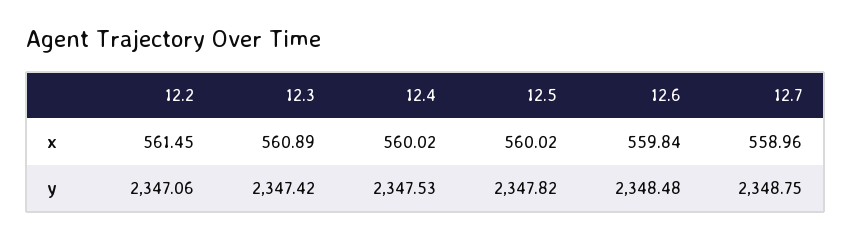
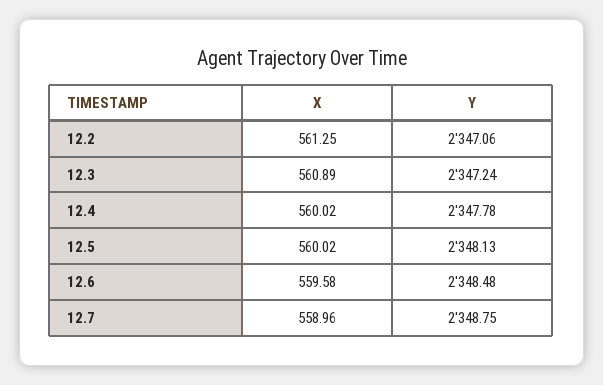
  {
    "12.2": {
-     "x": 561.45,
+     "x": 561.25,
      "y": 2347.06
    },
    "12.3": {
      "x": 560.89,
-     "y": 2347.42
+     "y": 2347.24
    },
    "12.4": {
      "x": 560.02,
-     "y": 2347.53
+     "y": 2347.78
    },
    "12.5": {
      "x": 560.02,
-     "y": 2347.82
+     "y": 2348.13
    },
    "12.6": {
-     "x": 559.84,
+     "x": 559.58,
      "y": 2348.48
    },
    "12.7": {
      "x": 558.96,
      "y": 2348.75
    }
  }

